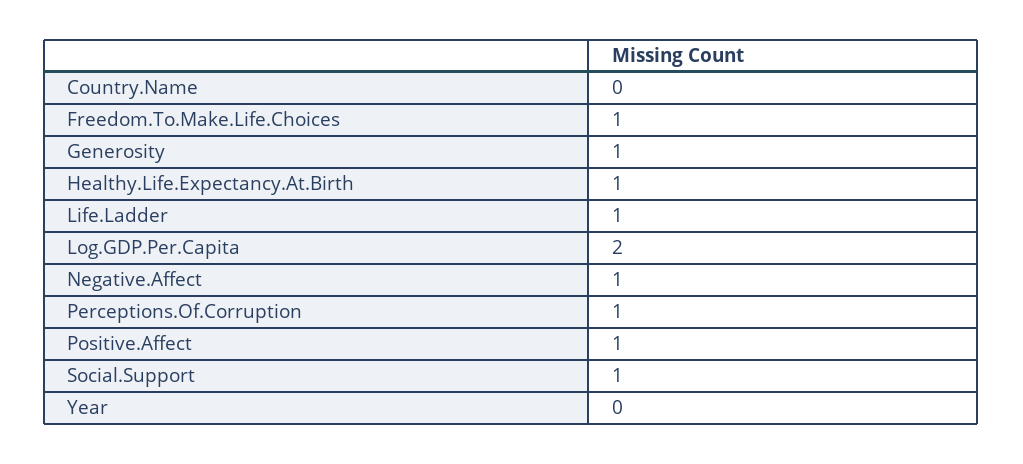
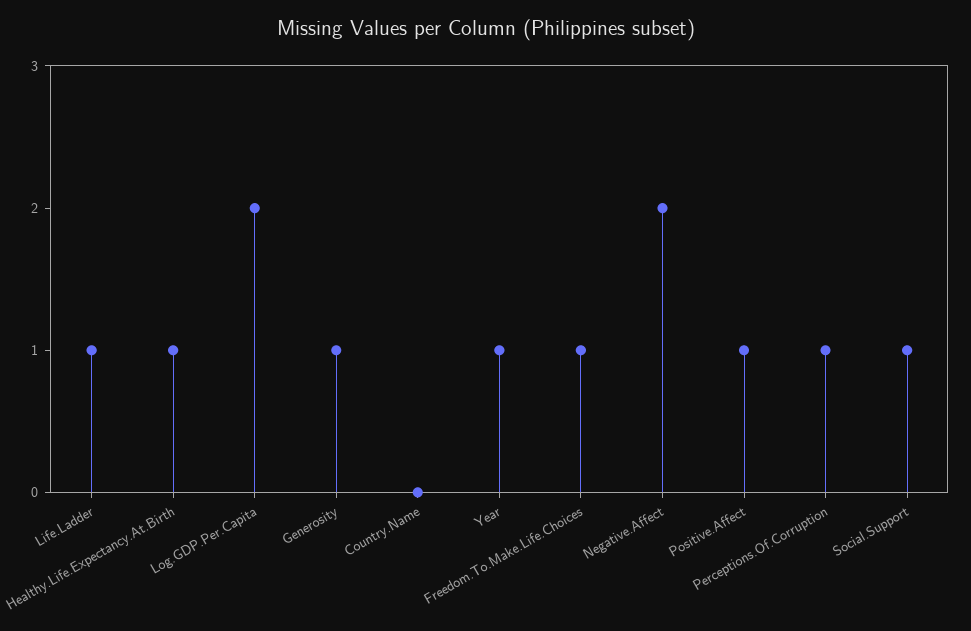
  {
    "Country.Name": 0,
    "Freedom.To.Make.Life.Choices": 1,
    "Generosity": 1,
    "Healthy.Life.Expectancy.At.Birth": 1,
    "Life.Ladder": 1,
    "Log.GDP.Per.Capita": 2,
-   "Negative.Affect": 1,
+   "Negative.Affect": 2,
    "Perceptions.Of.Corruption": 1,
    "Positive.Affect": 1,
    "Social.Support": 1,
-   "Year": 0
+   "Year": 1
  }

